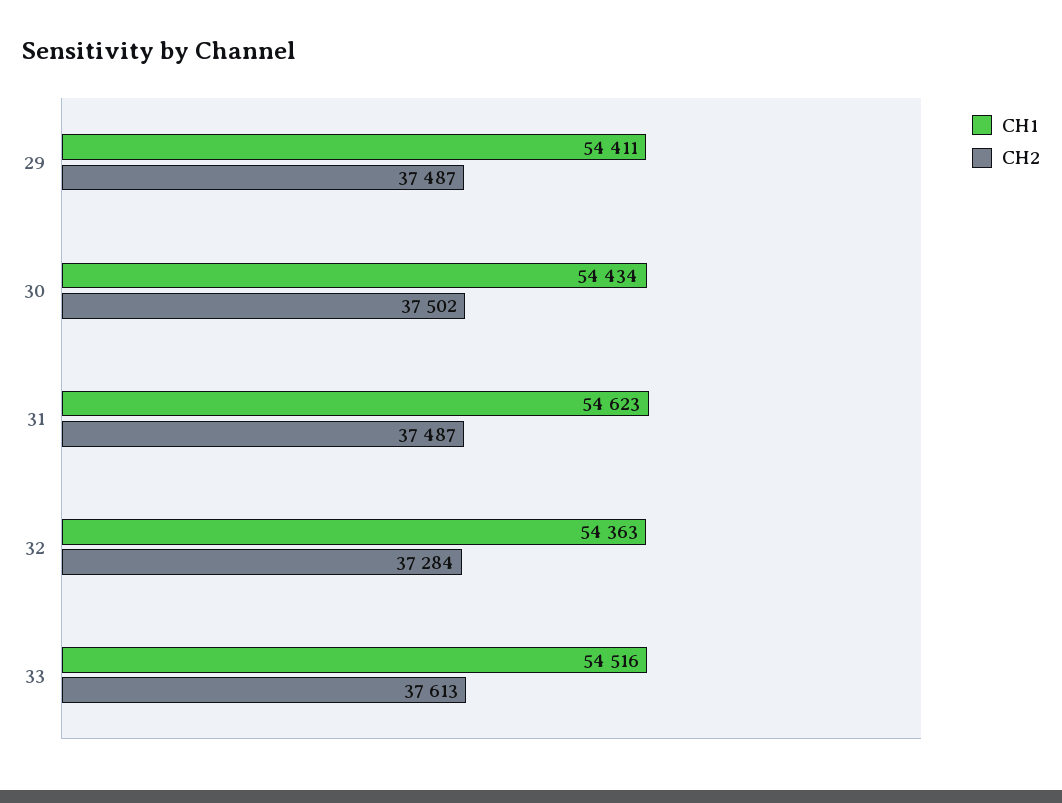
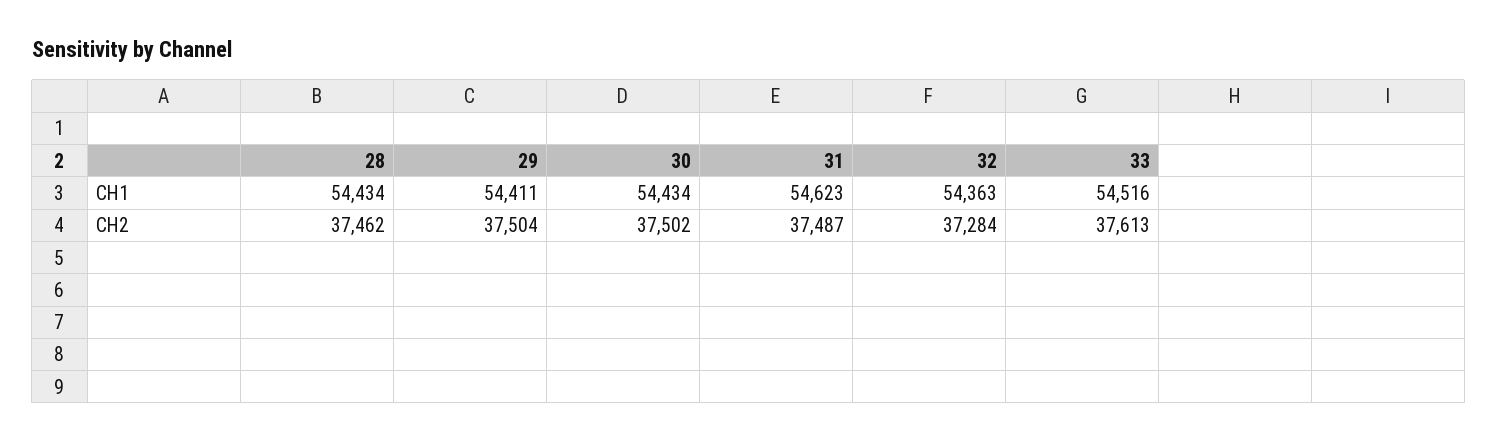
  {
    "CH1": {
      "29": 54411,
      "30": 54434,
      "31": 54623,
      "32": 54363,
-     "33": 54516
+     "33": 54516,
+     "28": 54434
    },
    "CH2": {
-     "29": 37487,
+     "29": 37504,
      "30": 37502,
      "31": 37487,
      "32": 37284,
-     "33": 37613
+     "33": 37613,
+     "28": 37462
    }
  }

